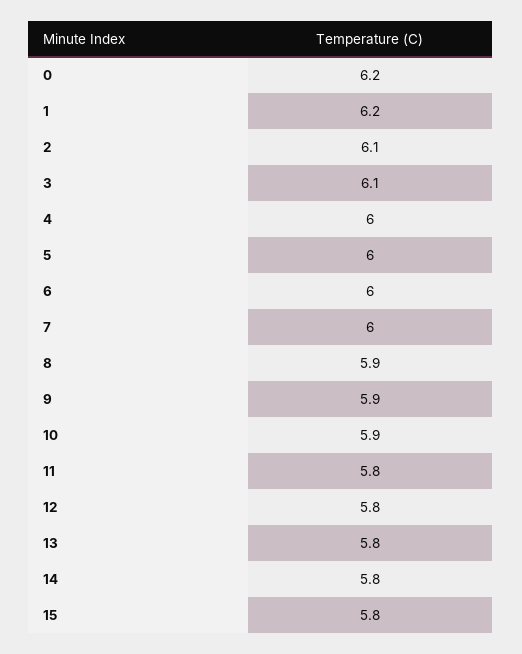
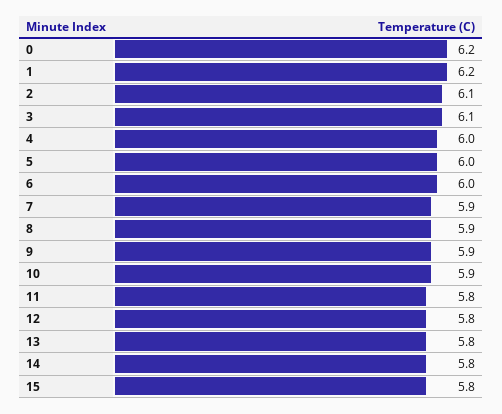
  {
    "0": 6.2,
    "1": 6.2,
    "2": 6.1,
    "3": 6.1,
    "4": 6,
    "5": 6,
    "6": 6,
-   "7": 6,
+   "7": 5.9,
    "8": 5.9,
    "9": 5.9,
    "10": 5.9,
    "11": 5.8,
    "12": 5.8,
    "13": 5.8,
    "14": 5.8,
    "15": 5.8
  }

